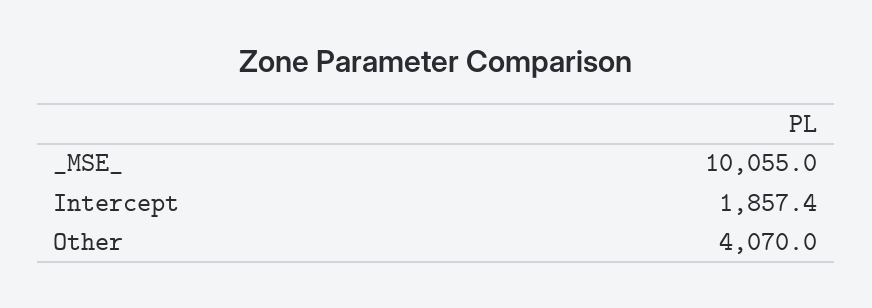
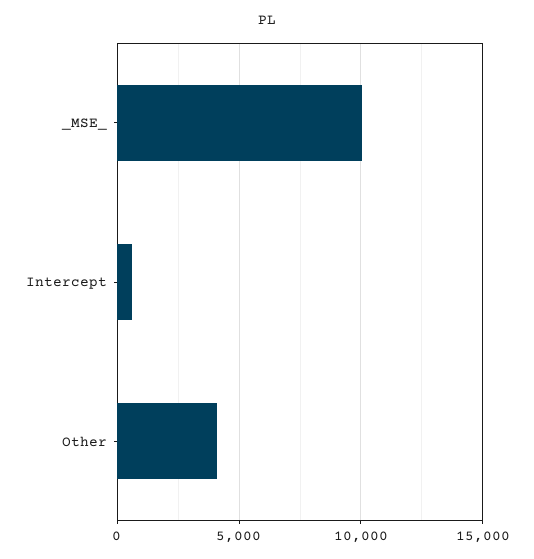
  {
    "_MSE_": 10055,
-   "Intercept": 1857.4,
+   "Intercept": 500,
    "Other": 4070
  }

